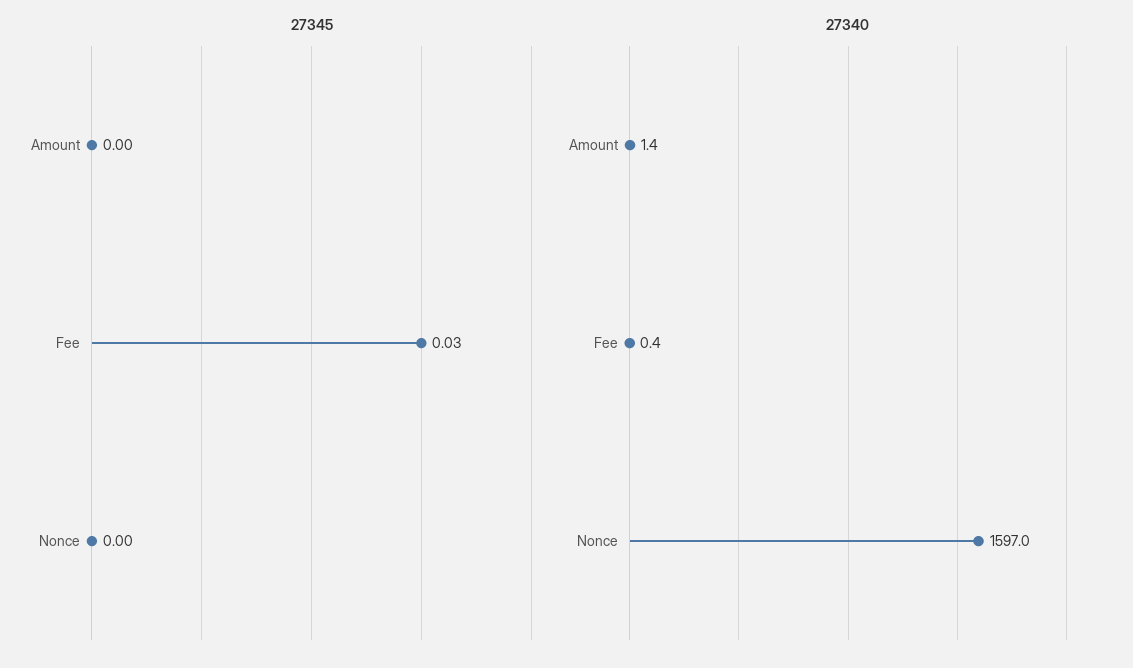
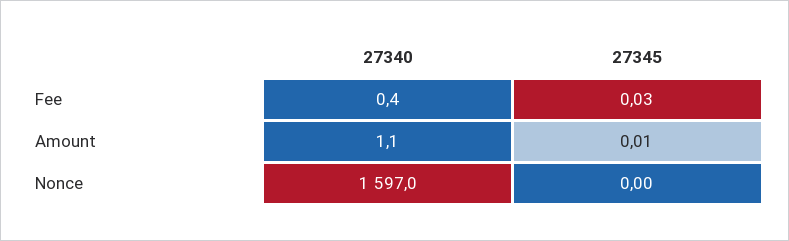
  {
    "27345": {
-     "Amount": 0,
+     "Amount": 0.01,
      "Fee": 0.03,
      "Nonce": 0
    },
    "27340": {
-     "Amount": 1.4,
+     "Amount": 1.1,
      "Fee": 0.4,
      "Nonce": 1597
    }
  }

